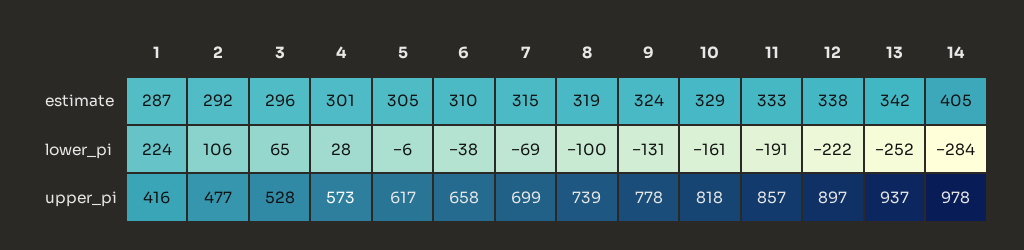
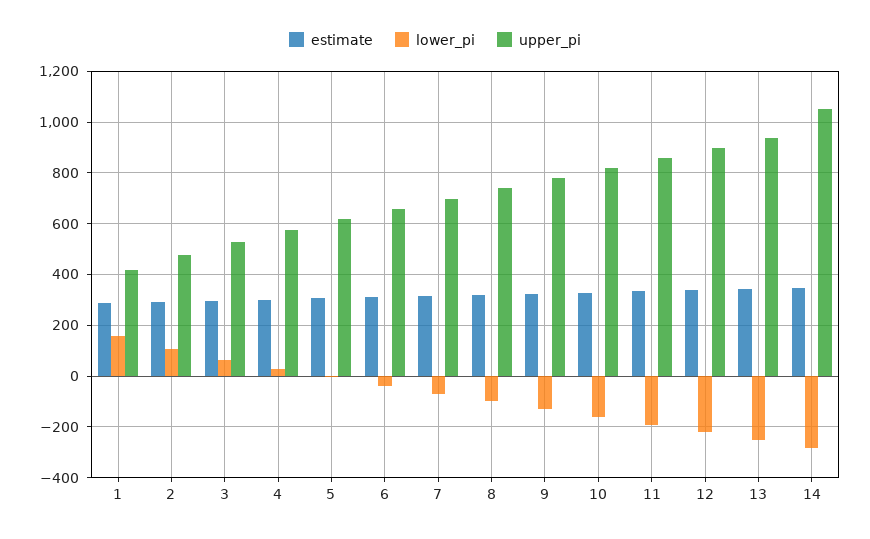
  {
    "estimate": {
      "1": 287,
      "2": 292,
      "3": 296,
      "4": 301,
      "5": 305,
      "6": 310,
      "7": 315,
      "8": 319,
      "9": 324,
      "10": 329,
      "11": 333,
      "12": 338,
      "13": 342,
-     "14": 405
+     "14": 350
    },
    "lower_pi": {
-     "1": 224,
+     "1": 150,
      "2": 106,
      "3": 65,
      "4": 28,
      "5": -6,
      "6": -38,
      "7": -69,
      "8": -100,
      "9": -131,
      "10": -161,
      "11": -191,
      "12": -222,
      "13": -252,
      "14": -284
    },
    "upper_pi": {
      "1": 416,
      "2": 477,
      "3": 528,
      "4": 573,
      "5": 617,
      "6": 658,
      "7": 699,
      "8": 739,
      "9": 778,
      "10": 818,
      "11": 857,
      "12": 897,
      "13": 937,
-     "14": 978
+     "14": 1050
    }
  }

